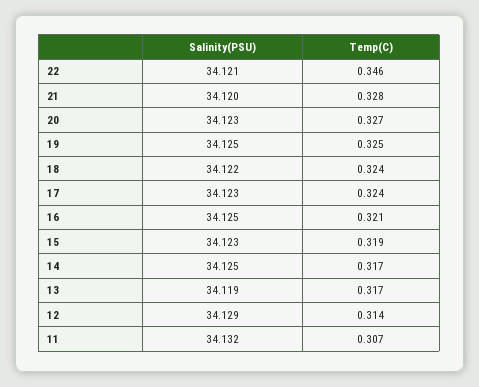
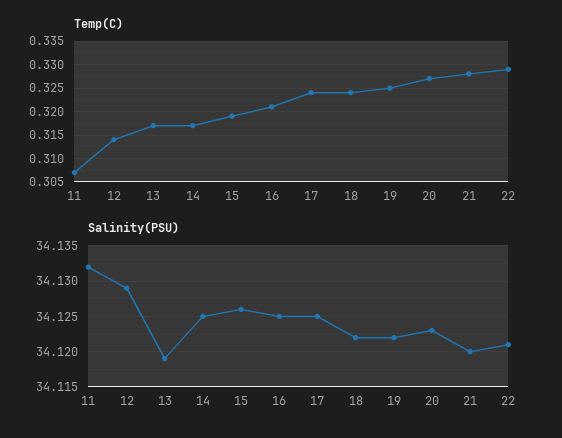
  {
    "Salinity(PSU)": {
      "22": 34.121,
      "21": 34.12,
      "20": 34.123,
-     "19": 34.125,
+     "19": 34.122,
      "18": 34.122,
-     "17": 34.123,
+     "17": 34.125,
      "16": 34.125,
-     "15": 34.123,
+     "15": 34.126,
      "14": 34.125,
      "13": 34.119,
      "12": 34.129,
      "11": 34.132
    },
    "Temp(C)": {
-     "22": 0.346,
+     "22": 0.33,
      "21": 0.328,
      "20": 0.327,
      "19": 0.325,
      "18": 0.324,
      "17": 0.324,
      "16": 0.321,
      "15": 0.319,
      "14": 0.317,
      "13": 0.317,
      "12": 0.314,
      "11": 0.307
    }
  }

